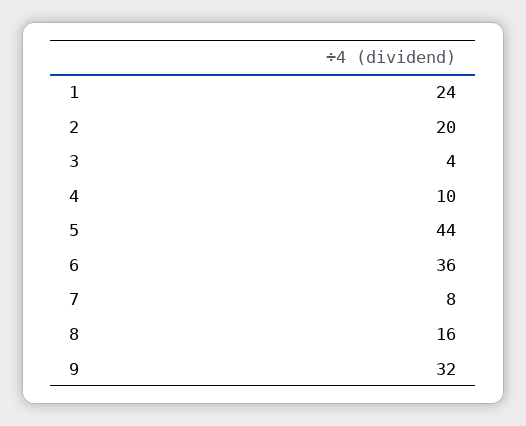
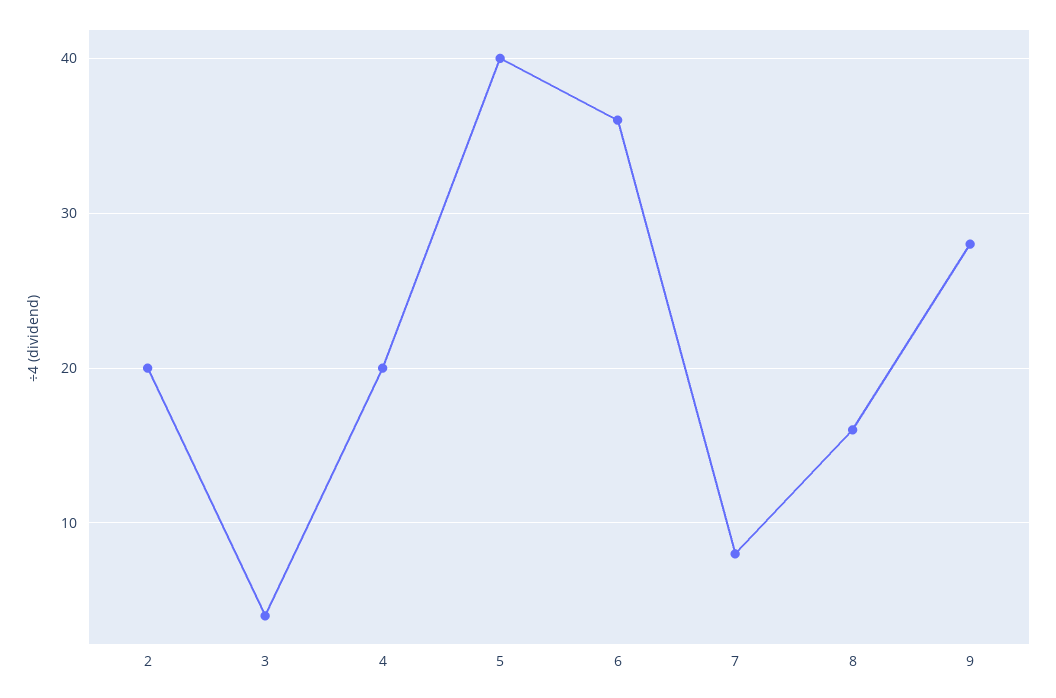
  {
-   "1": 24,
    "2": 20,
    "3": 4,
-   "4": 10,
+   "4": 20,
-   "5": 44,
+   "5": 40,
    "6": 36,
    "7": 8,
    "8": 16,
-   "9": 32
+   "9": 28
  }

